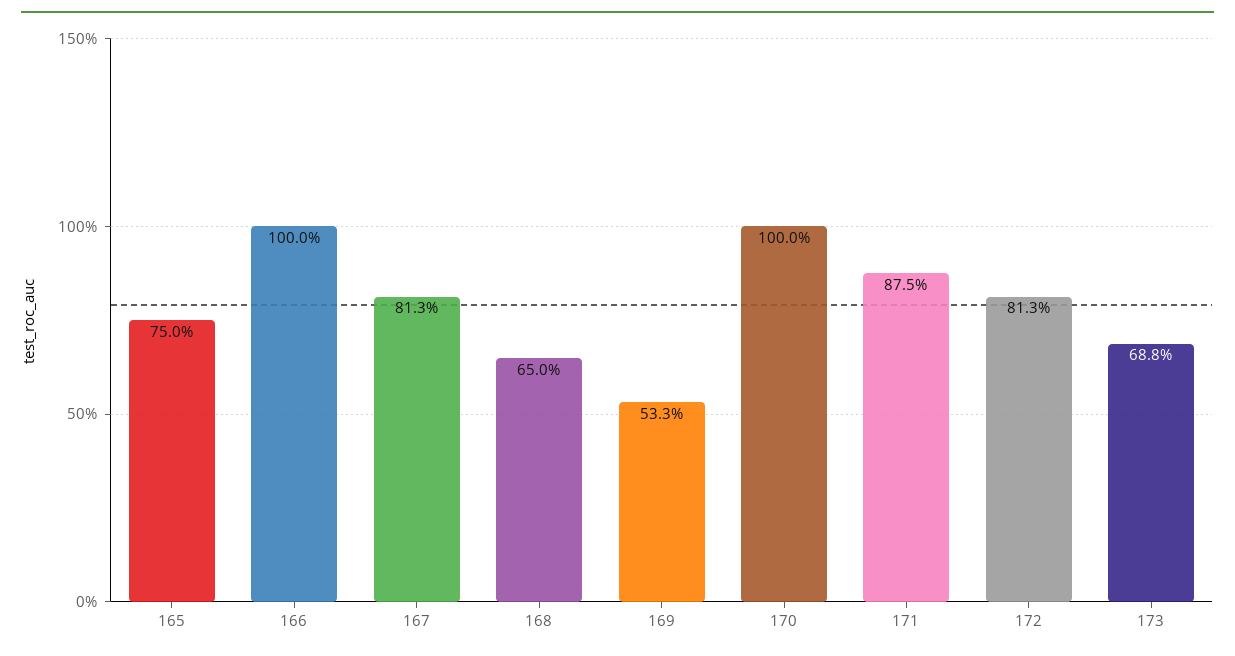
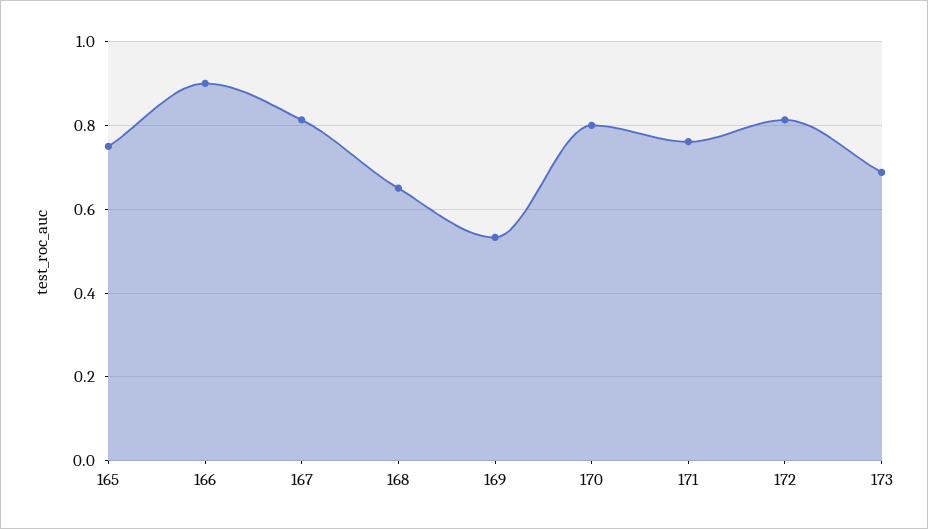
  {
    "165": 0.75,
-   "166": 1,
+   "166": 0.9,
    "167": 0.813,
    "168": 0.65,
    "169": 0.533,
-   "170": 1,
+   "170": 0.8,
-   "171": 0.875,
+   "171": 0.76,
    "172": 0.813,
    "173": 0.688
  }

